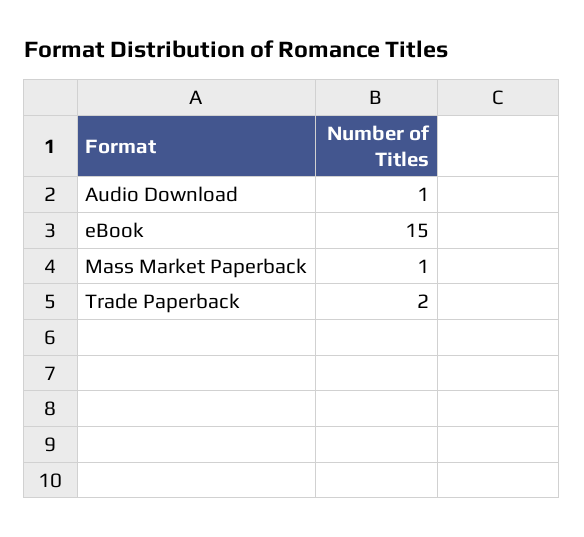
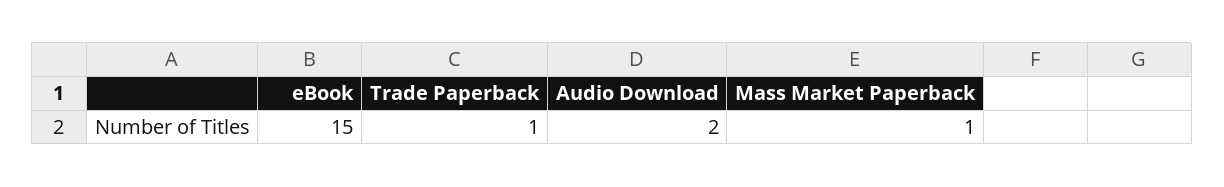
  {
-   "Audio Download": 1,
+   "Audio Download": 2,
    "eBook": 15,
    "Mass Market Paperback": 1,
-   "Trade Paperback": 2
+   "Trade Paperback": 1
  }

